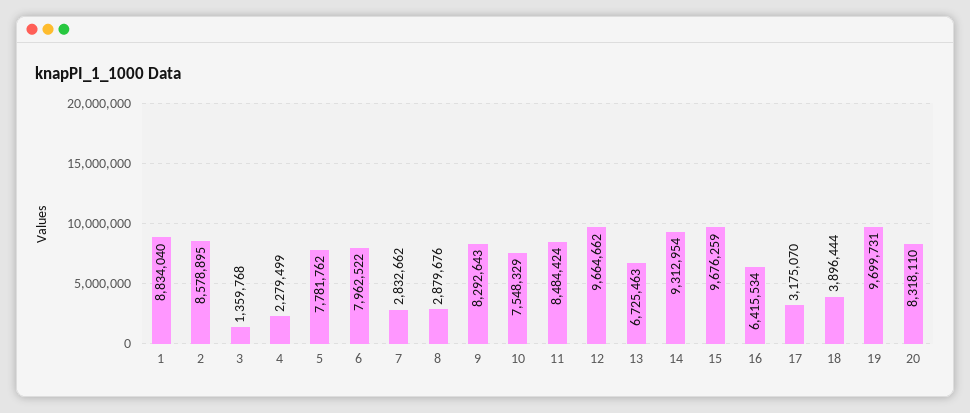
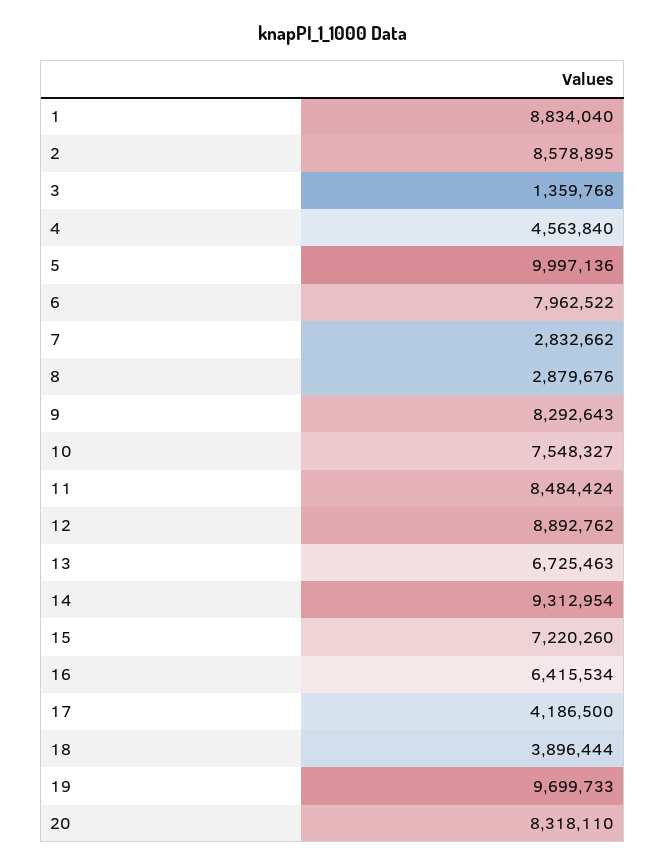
  {
    "1": 8834040,
    "2": 8578895,
    "3": 1359768,
-   "4": 2279499,
+   "4": 4563840,
-   "5": 7781762,
+   "5": 9997136,
    "6": 7962522,
    "7": 2832662,
    "8": 2879676,
    "9": 8292643,
-   "10": 7548329,
+   "10": 7548327,
    "11": 8484424,
-   "12": 9664662,
+   "12": 8892762,
    "13": 6725463,
    "14": 9312954,
-   "15": 9676259,
+   "15": 7220260,
    "16": 6415534,
-   "17": 3175070,
+   "17": 4186500,
    "18": 3896444,
-   "19": 9699731,
+   "19": 9699733,
    "20": 8318110
  }

